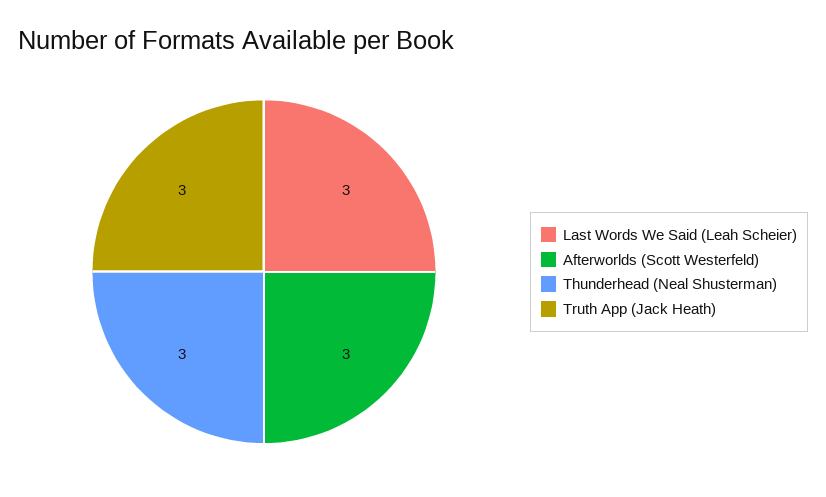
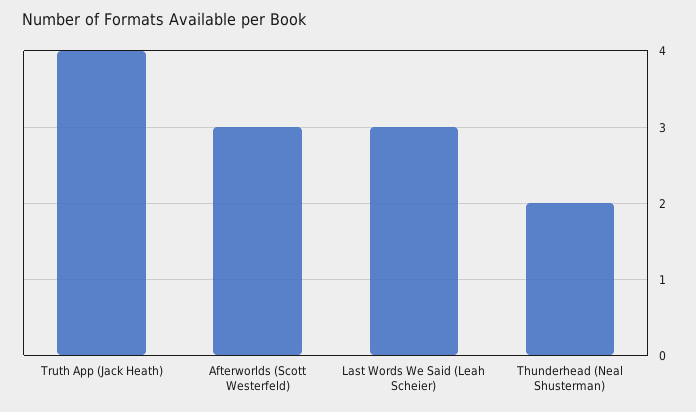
  {
    "Last Words We Said (Leah Scheier)": 3,
    "Afterworlds (Scott Westerfeld)": 3,
-   "Thunderhead (Neal Shusterman)": 3,
+   "Thunderhead (Neal Shusterman)": 2,
-   "Truth App (Jack Heath)": 3
+   "Truth App (Jack Heath)": 4
  }

